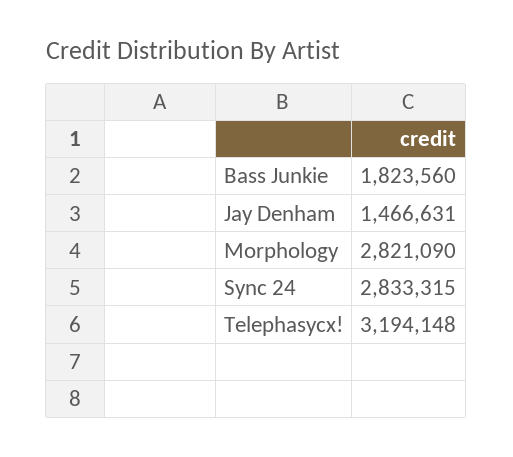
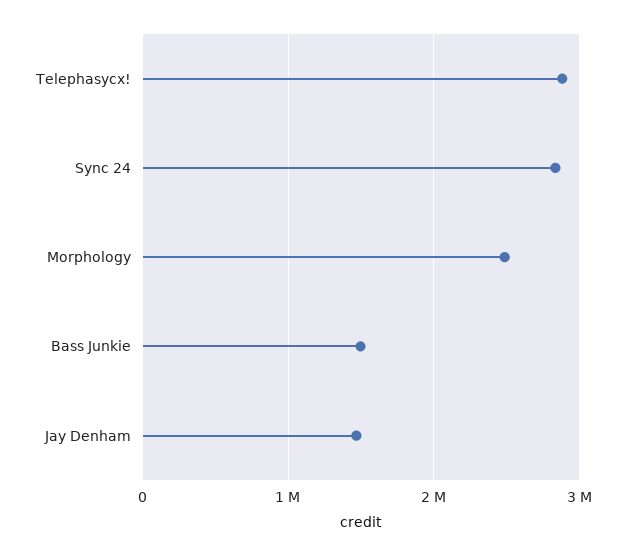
  {
-   "Bass Junkie": 1823560,
+   "Bass Junkie": 1500000,
    "Jay Denham": 1466631,
-   "Morphology": 2821090,
+   "Morphology": 2500000,
    "Sync 24": 2833315,
-   "Telephasycx!": 3194148
+   "Telephasycx!": 2900000
  }

